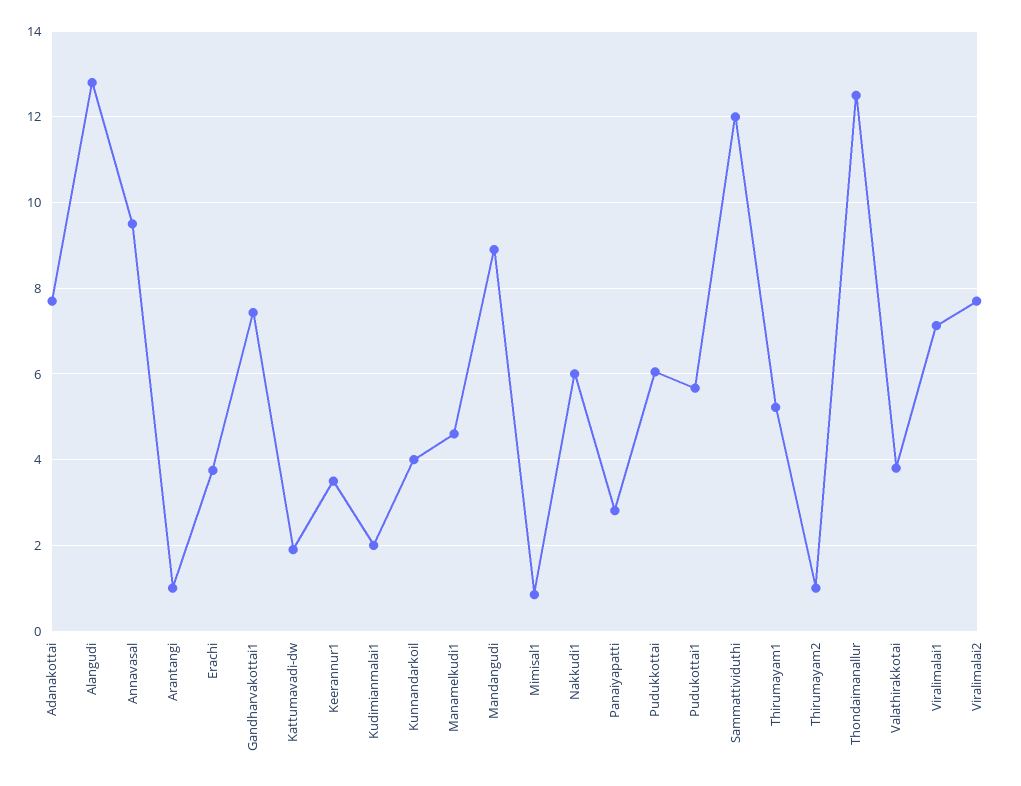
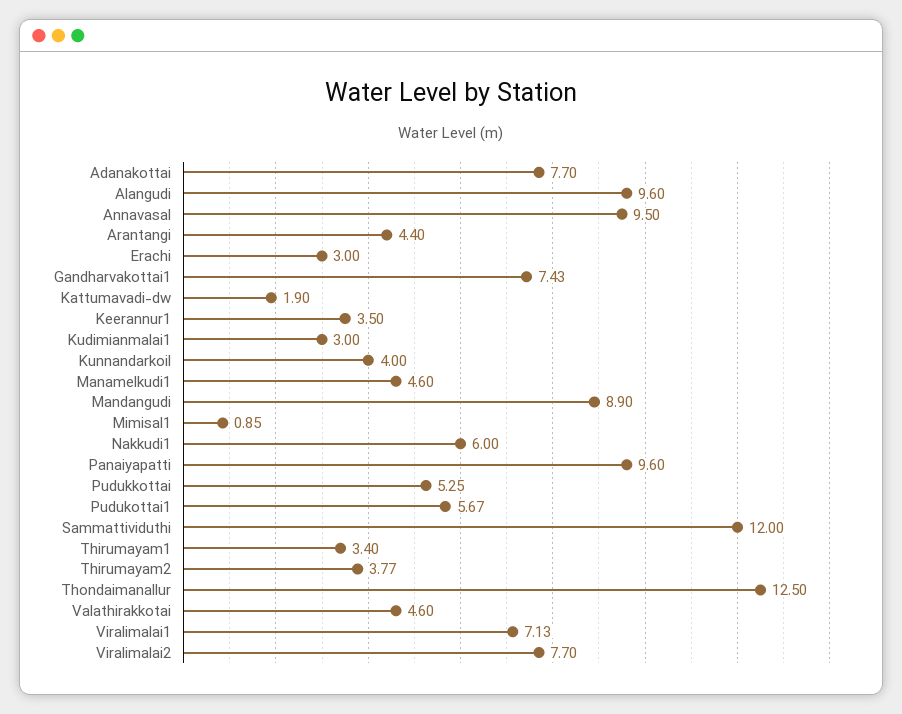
  {
    "Adanakottai": 7.7,
-   "Alangudi": 12.8,
+   "Alangudi": 9.6,
    "Annavasal": 9.5,
-   "Arantangi": 1,
+   "Arantangi": 4.4,
-   "Erachi": 3.8,
+   "Erachi": 3,
    "Gandharvakottai1": 7.43,
    "Kattumavadi-dw": 1.9,
    "Keerannur1": 3.5,
-   "Kudimianmalai1": 2,
+   "Kudimianmalai1": 3,
    "Kunnandarkoil": 4,
    "Manamelkudi1": 4.6,
    "Mandangudi": 8.9,
    "Mimisal1": 0.85,
    "Nakkudi1": 6,
-   "Panaiyapatti": 2.8,
+   "Panaiyapatti": 9.6,
-   "Pudukkottai": 6,
+   "Pudukkottai": 5.25,
    "Pudukottai1": 5.67,
    "Sammattividuthi": 12,
-   "Thirumayam1": 5.2,
+   "Thirumayam1": 3.4,
-   "Thirumayam2": 1,
+   "Thirumayam2": 3.77,
    "Thondaimanallur": 12.5,
-   "Valathirakkotai": 3.8,
+   "Valathirakkotai": 4.6,
    "Viralimalai1": 7.13,
    "Viralimalai2": 7.7
  }

